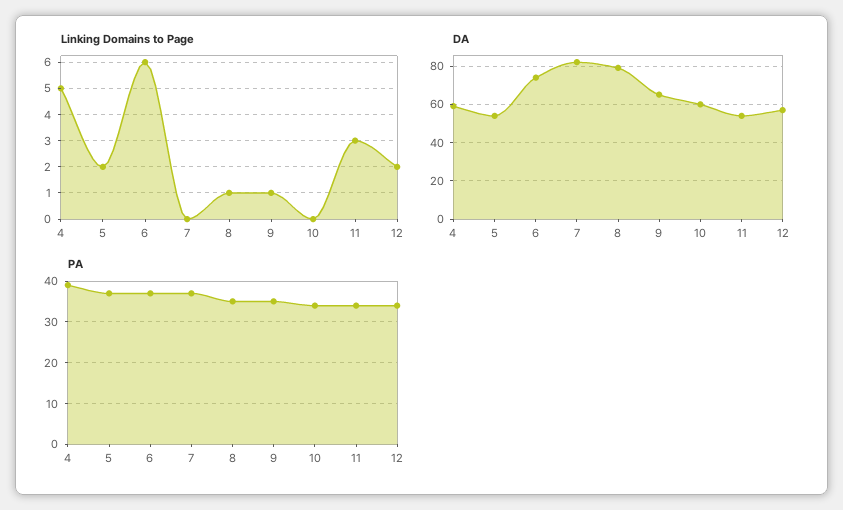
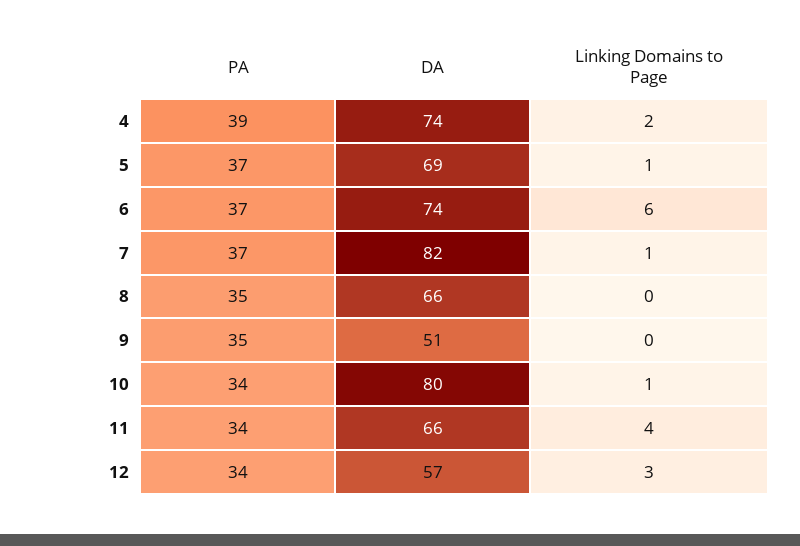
  {
    "Linking Domains to Page": {
-     "4": 5,
+     "4": 2,
-     "5": 2,
+     "5": 1,
      "6": 6,
-     "7": 0,
+     "7": 1,
-     "8": 1,
+     "8": 0,
-     "9": 1,
+     "9": 0,
-     "10": 0,
+     "10": 1,
-     "11": 3,
+     "11": 4,
-     "12": 2
+     "12": 3
    },
    "DA": {
-     "4": 60,
+     "4": 74,
-     "5": 55,
+     "5": 69,
      "6": 74,
      "7": 82,
-     "8": 80,
+     "8": 66,
-     "9": 65,
+     "9": 51,
-     "10": 60,
+     "10": 80,
-     "11": 55,
+     "11": 66,
      "12": 57
    },
    "PA": {
      "4": 39,
      "5": 37,
      "6": 37,
      "7": 37,
      "8": 35,
      "9": 35,
      "10": 34,
      "11": 34,
      "12": 34
    }
  }

